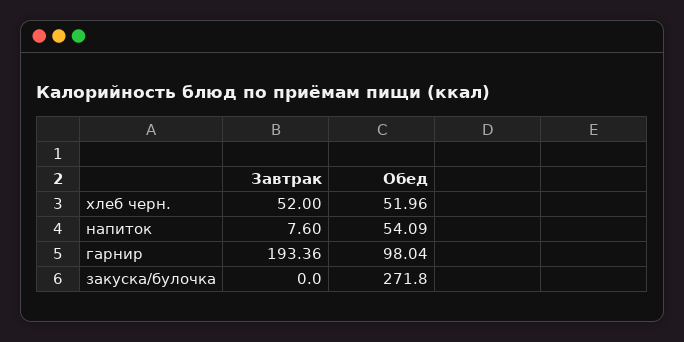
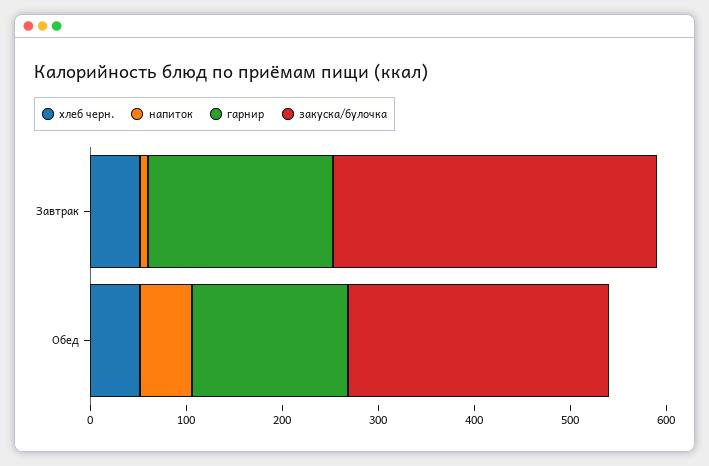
  {
    "хлеб черн.": {
      "Завтрак": 52,
      "Обед": 51.96
    },
    "напиток": {
      "Завтрак": 7.6,
      "Обед": 54.09
    },
    "гарнир": {
      "Завтрак": 193.36,
-     "Обед": 98.04
+     "Обед": 160
    },
    "закуска/булочка": {
-     "Завтрак": 0,
+     "Завтрак": 340,
      "Обед": 271.8
    }
  }

